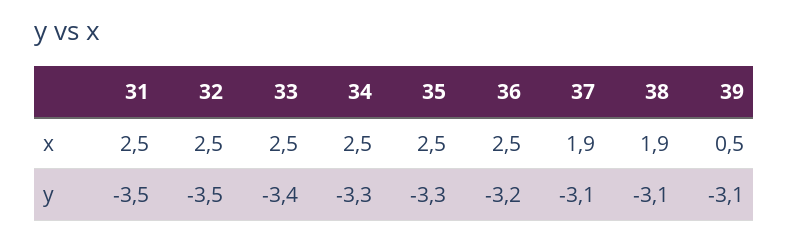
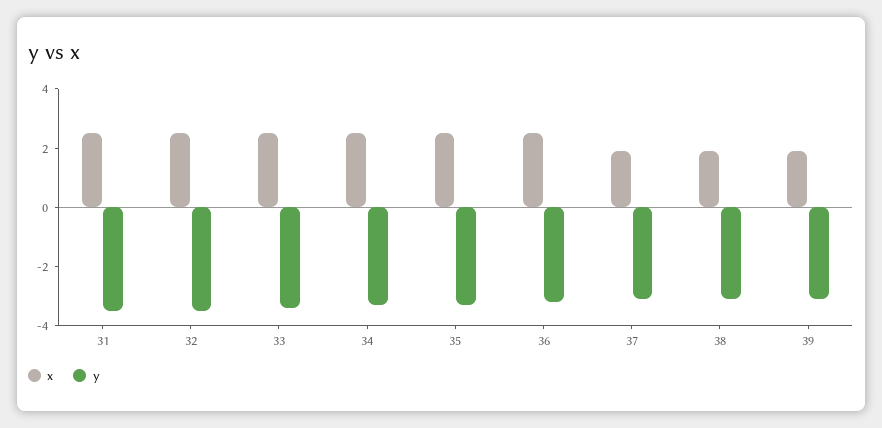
  {
    "x": {
      "31": 2.5,
      "32": 2.5,
      "33": 2.5,
      "34": 2.5,
      "35": 2.5,
      "36": 2.5,
      "37": 1.9,
      "38": 1.9,
-     "39": 0.5
+     "39": 2
    },
    "y": {
      "31": -3.5,
      "32": -3.5,
      "33": -3.4,
      "34": -3.3,
      "35": -3.3,
      "36": -3.2,
      "37": -3.1,
      "38": -3.1,
      "39": -3.1
    }
  }

